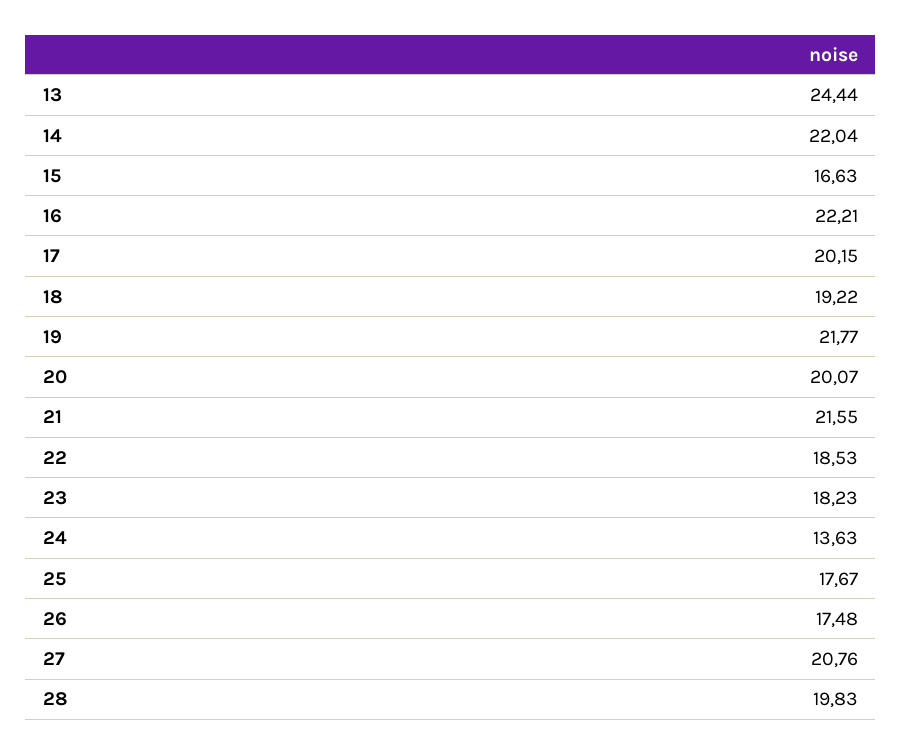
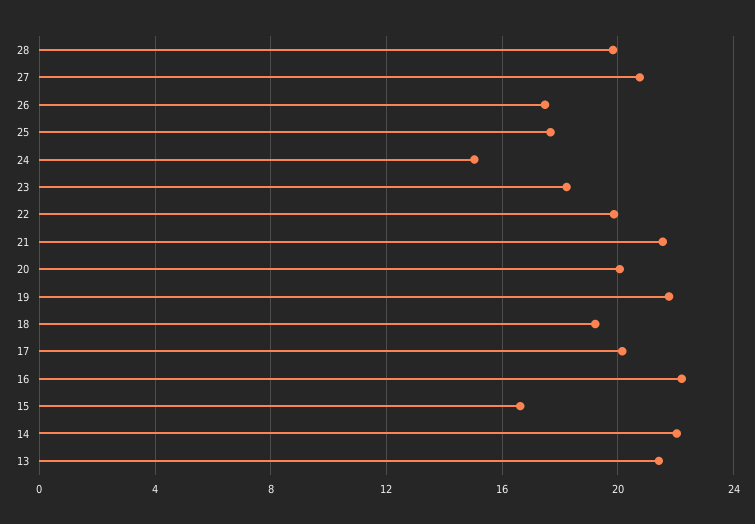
  {
-   "13": 24.44,
+   "13": 21.5,
    "14": 22.04,
    "15": 16.63,
    "16": 22.21,
    "17": 20.15,
    "18": 19.22,
    "19": 21.77,
    "20": 20.07,
    "21": 21.55,
-   "22": 18.53,
+   "22": 20,
    "23": 18.23,
-   "24": 13.63,
+   "24": 15,
    "25": 17.67,
    "26": 17.48,
    "27": 20.76,
    "28": 19.83
  }

